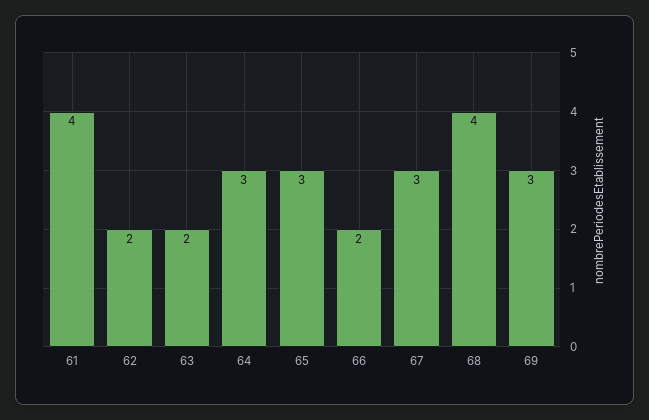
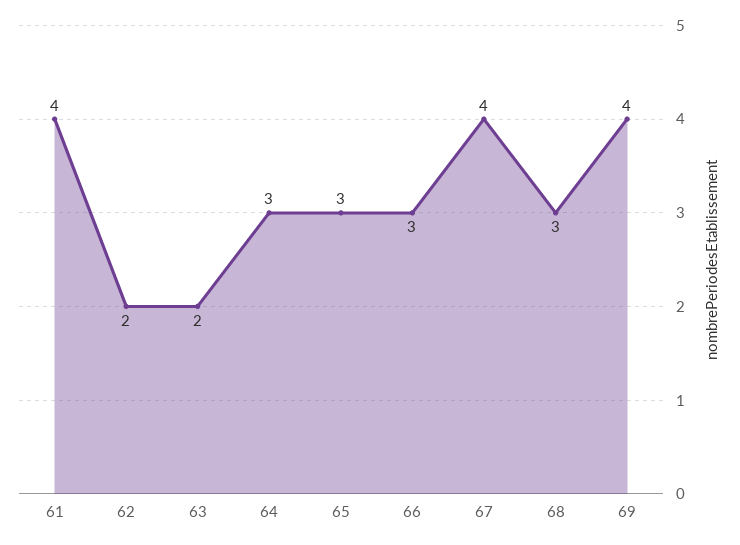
  {
    "61": 4,
    "62": 2,
    "63": 2,
    "64": 3,
    "65": 3,
-   "66": 2,
+   "66": 3,
-   "67": 3,
+   "67": 4,
-   "68": 4,
+   "68": 3,
-   "69": 3
+   "69": 4
  }

